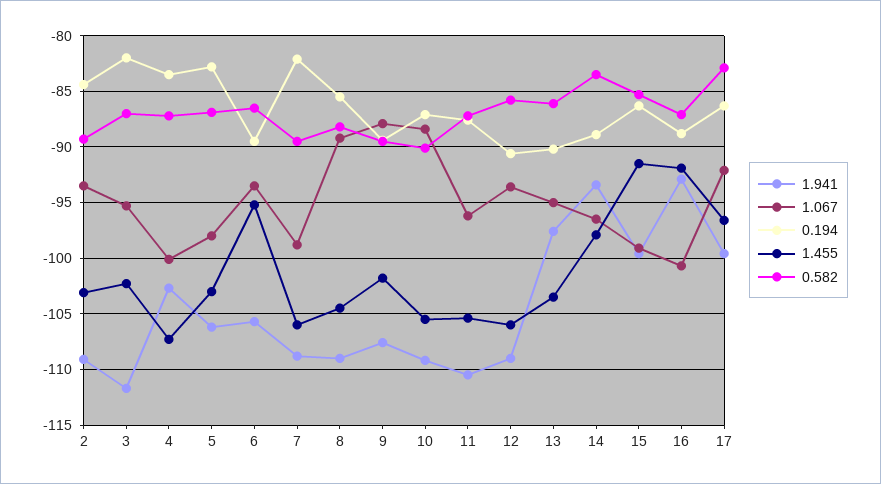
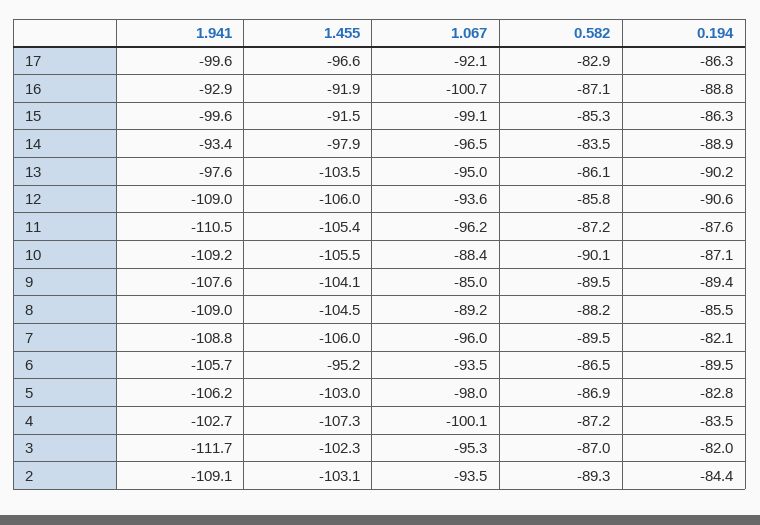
  {
    "1.941": {
      "2": -109.1,
      "3": -111.7,
      "4": -102.7,
      "5": -106.2,
      "6": -105.7,
      "7": -108.8,
      "8": -109,
      "9": -107.6,
      "10": -109.2,
      "11": -110.5,
      "12": -109,
      "13": -97.6,
      "14": -93.4,
      "15": -99.6,
      "16": -92.9,
      "17": -99.6
    },
    "1.067": {
      "2": -93.5,
      "3": -95.3,
      "4": -100.1,
      "5": -98,
      "6": -93.5,
-     "7": -99,
+     "7": -96,
      "8": -89.2,
-     "9": -88,
+     "9": -85,
      "10": -88.4,
      "11": -96.2,
      "12": -93.6,
      "13": -95,
      "14": -96.5,
      "15": -99.1,
      "16": -100.7,
      "17": -92.1
    },
    "0.194": {
      "2": -84.4,
      "3": -82,
      "4": -83.5,
      "5": -82.8,
      "6": -89.5,
      "7": -82.1,
      "8": -85.5,
      "9": -89.4,
      "10": -87.1,
      "11": -87.6,
      "12": -90.6,
      "13": -90.2,
      "14": -88.9,
      "15": -86.3,
      "16": -88.8,
      "17": -86.3
    },
    "1.455": {
      "2": -103.1,
      "3": -102.3,
      "4": -107.3,
      "5": -103,
      "6": -95.2,
      "7": -106,
      "8": -104.5,
-     "9": -102,
+     "9": -104.1,
      "10": -105.5,
      "11": -105.4,
      "12": -106,
      "13": -103.5,
      "14": -97.9,
      "15": -91.5,
      "16": -91.9,
      "17": -96.6
    },
    "0.582": {
      "2": -89.3,
      "3": -87,
      "4": -87.2,
      "5": -86.9,
      "6": -86.5,
      "7": -89.5,
      "8": -88.2,
      "9": -89.5,
      "10": -90.1,
      "11": -87.2,
      "12": -85.8,
      "13": -86.1,
      "14": -83.5,
      "15": -85.3,
      "16": -87.1,
      "17": -82.9
    }
  }

